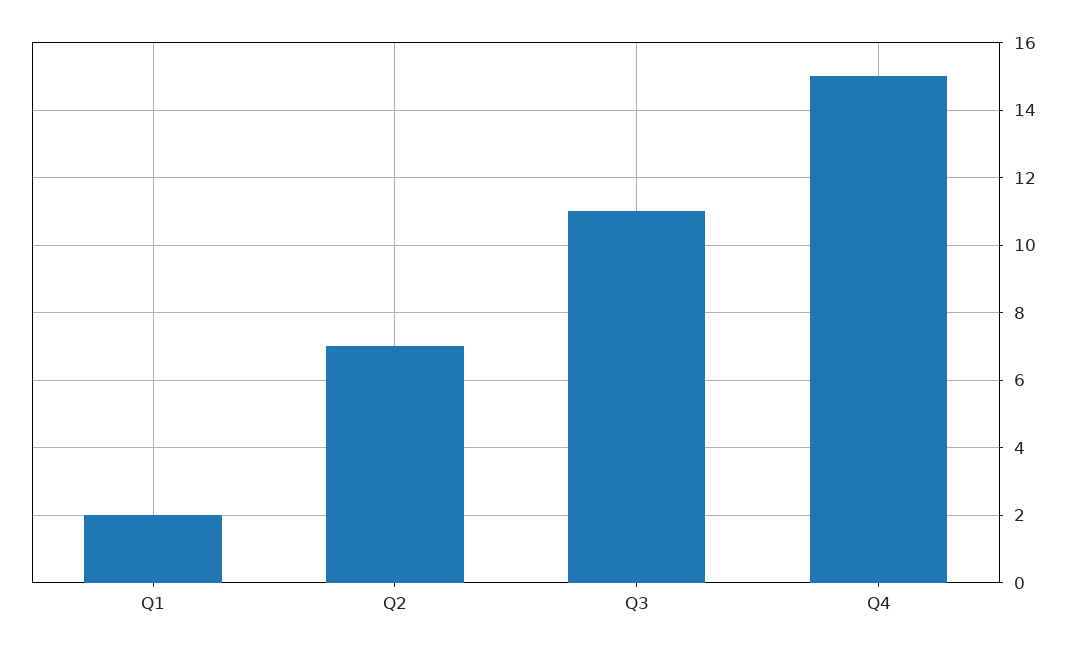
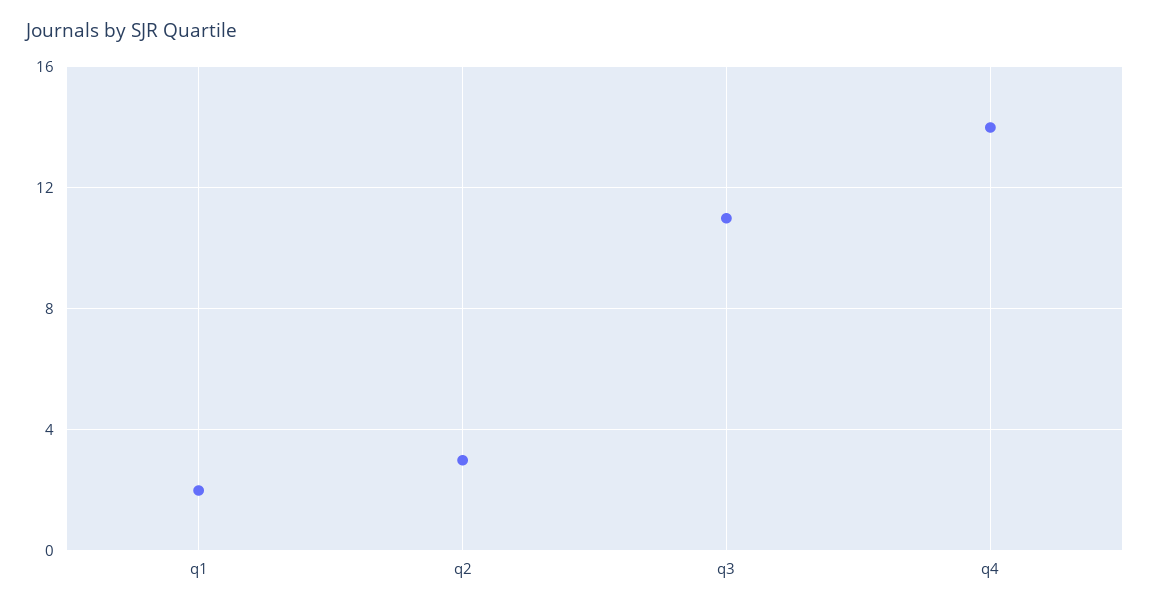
  {
    "Q1": 2,
-   "Q2": 7,
+   "Q2": 3,
    "Q3": 11,
-   "Q4": 15
+   "Q4": 14
  }

